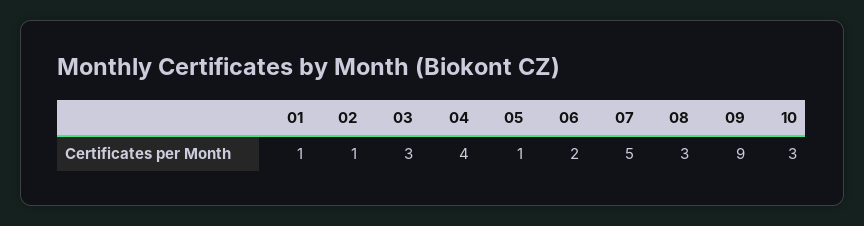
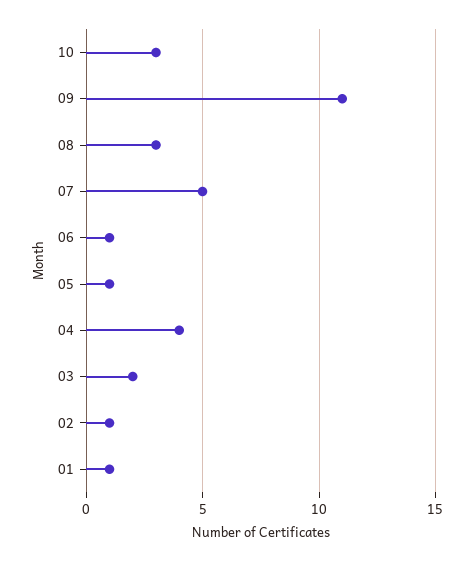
  {
    "01": 1,
    "02": 1,
-   "03": 3,
+   "03": 2,
    "04": 4,
    "05": 1,
-   "06": 2,
+   "06": 1,
    "07": 5,
    "08": 3,
-   "09": 9,
+   "09": 11,
    "10": 3
  }

